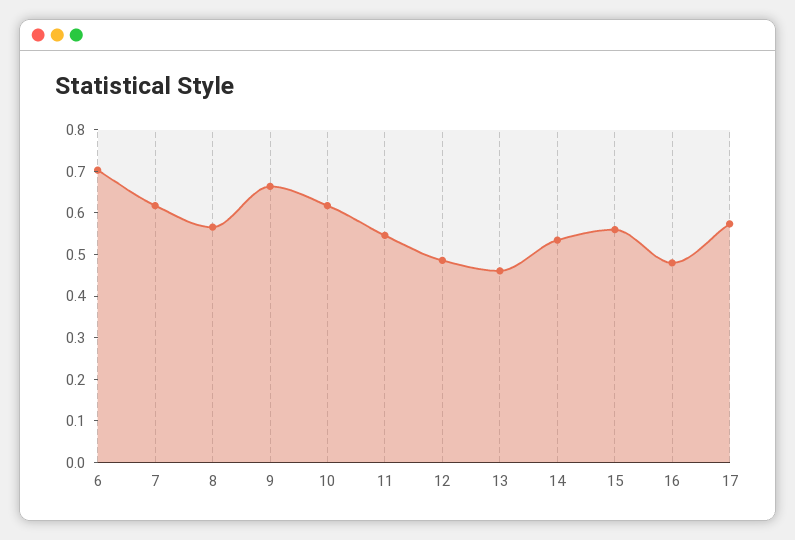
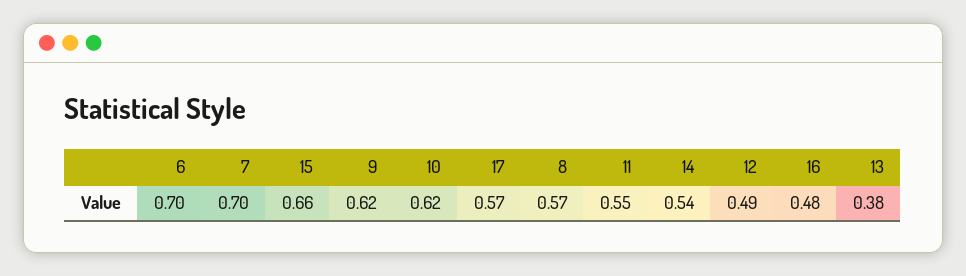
  {
    "6": 0.7,
-   "7": 0.62,
+   "7": 0.7,
    "8": 0.57,
-   "9": 0.66,
+   "9": 0.62,
    "10": 0.62,
    "11": 0.55,
    "12": 0.49,
-   "13": 0.46,
+   "13": 0.38,
    "14": 0.54,
-   "15": 0.56,
+   "15": 0.66,
    "16": 0.48,
    "17": 0.57
  }

